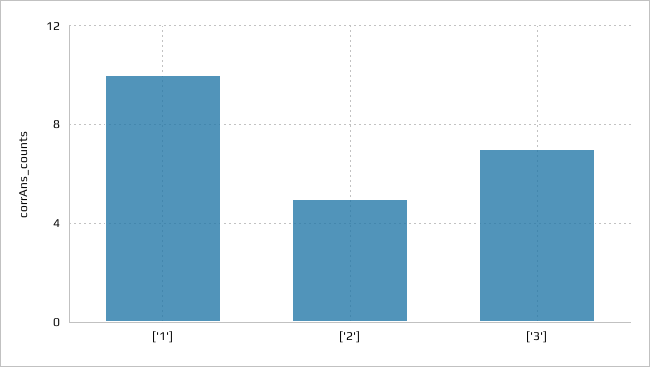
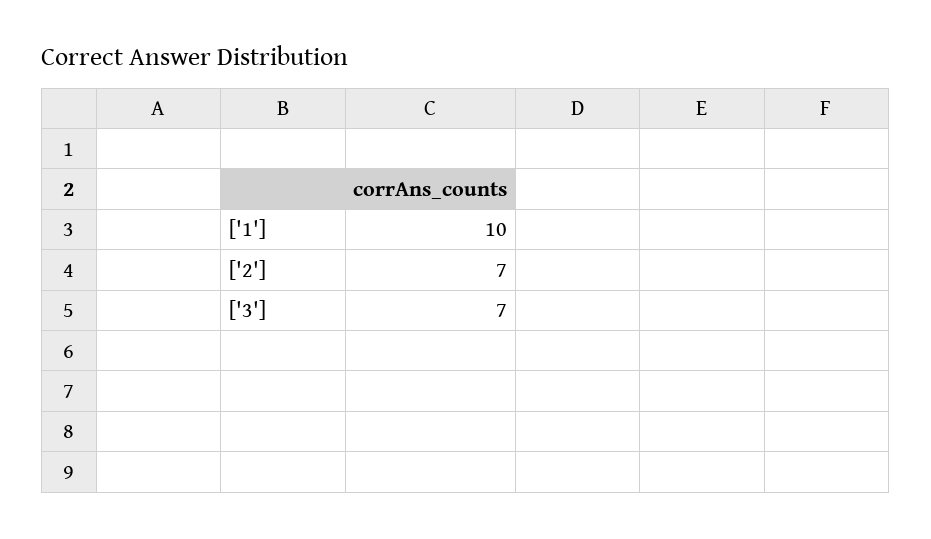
  {
    "['1']": 10,
-   "['2']": 5,
+   "['2']": 7,
    "['3']": 7
  }

